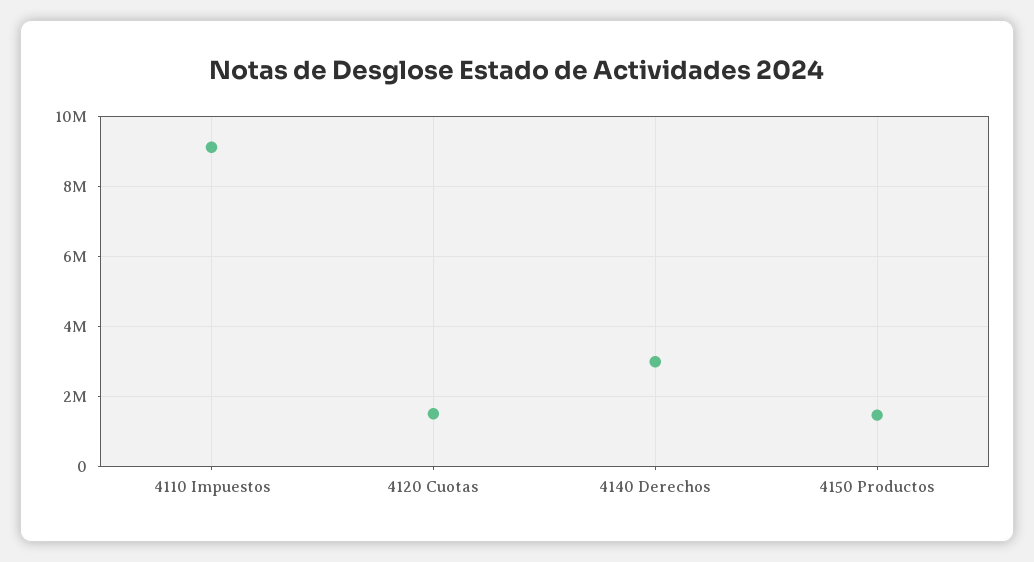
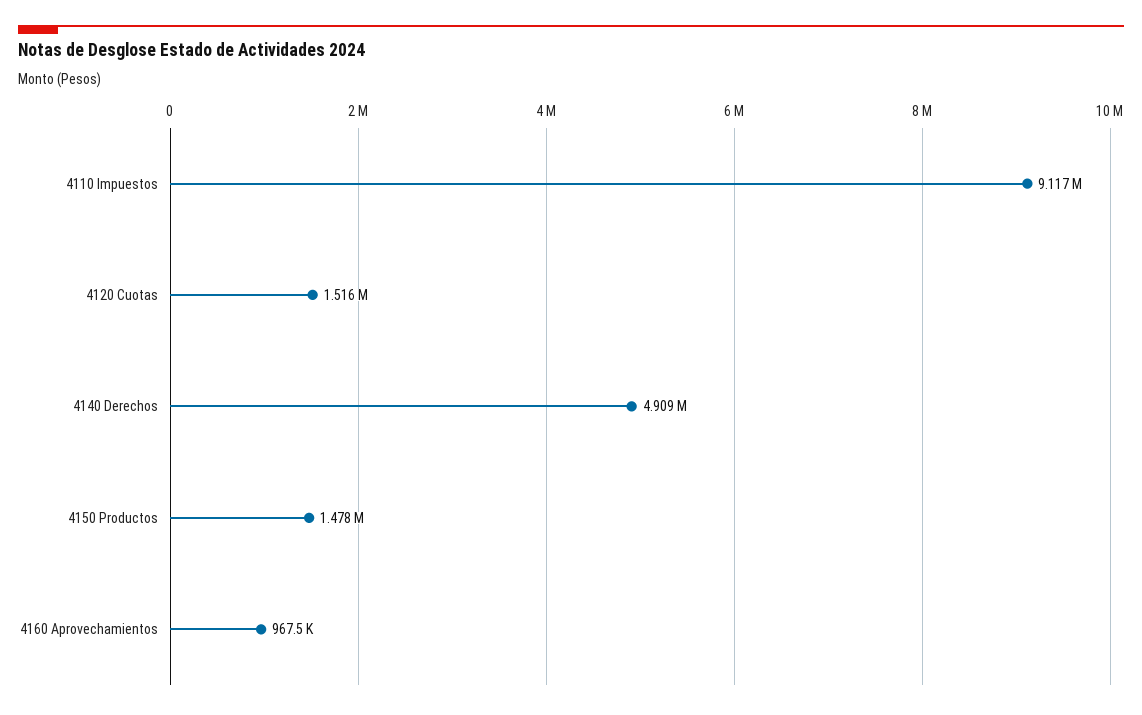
  {
    "4110 Impuestos": 9117000,
    "4120 Cuotas": 1516000,
-   "4140 Derechos": 3000000,
+   "4140 Derechos": 4909000,
-   "4150 Productos": 1478000
+   "4150 Productos": 1478000,
+   "4160 Aprovechamientos": 967500
  }

